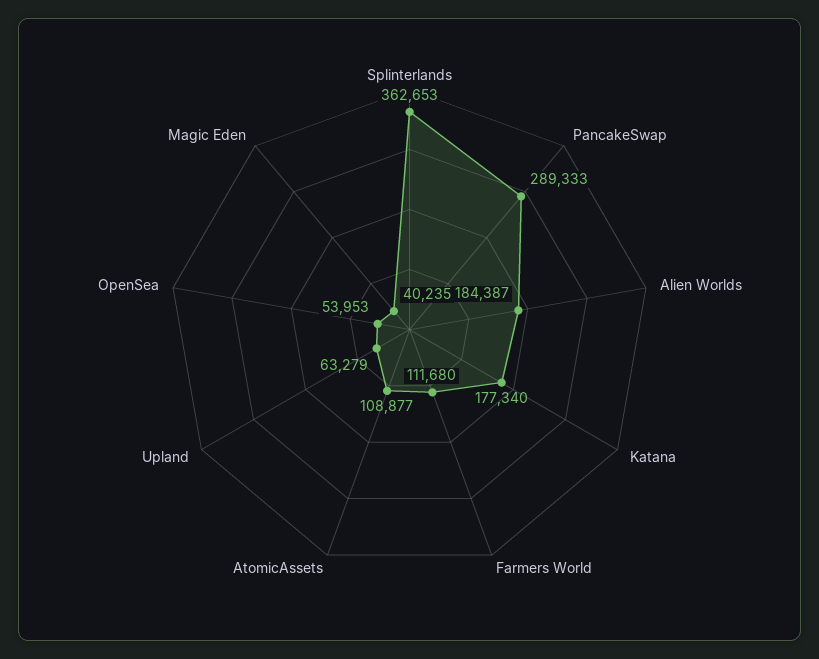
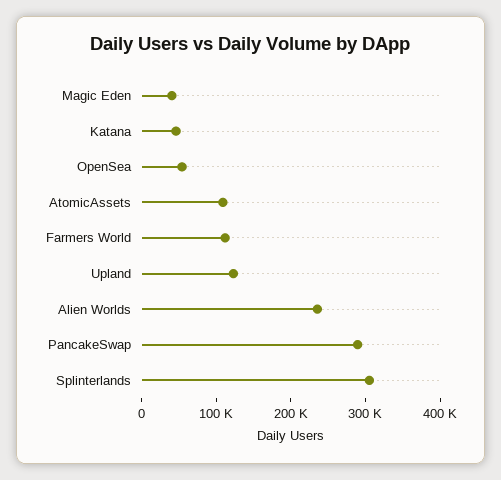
  {
-   "Splinterlands": 362653,
+   "Splinterlands": 300000,
    "PancakeSwap": 289333,
-   "Alien Worlds": 184387,
+   "Alien Worlds": 240000,
-   "Katana": 177340,
+   "Katana": 40000,
    "Farmers World": 111680,
    "AtomicAssets": 108877,
-   "Upland": 63279,
+   "Upland": 120000,
    "OpenSea": 53953,
    "Magic Eden": 40235
  }

